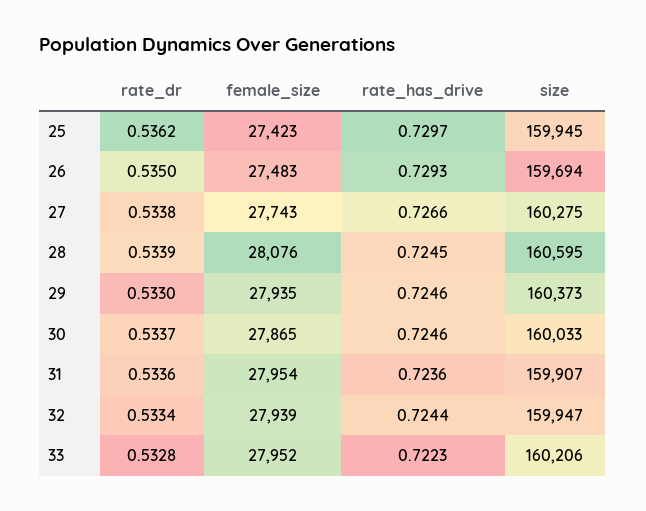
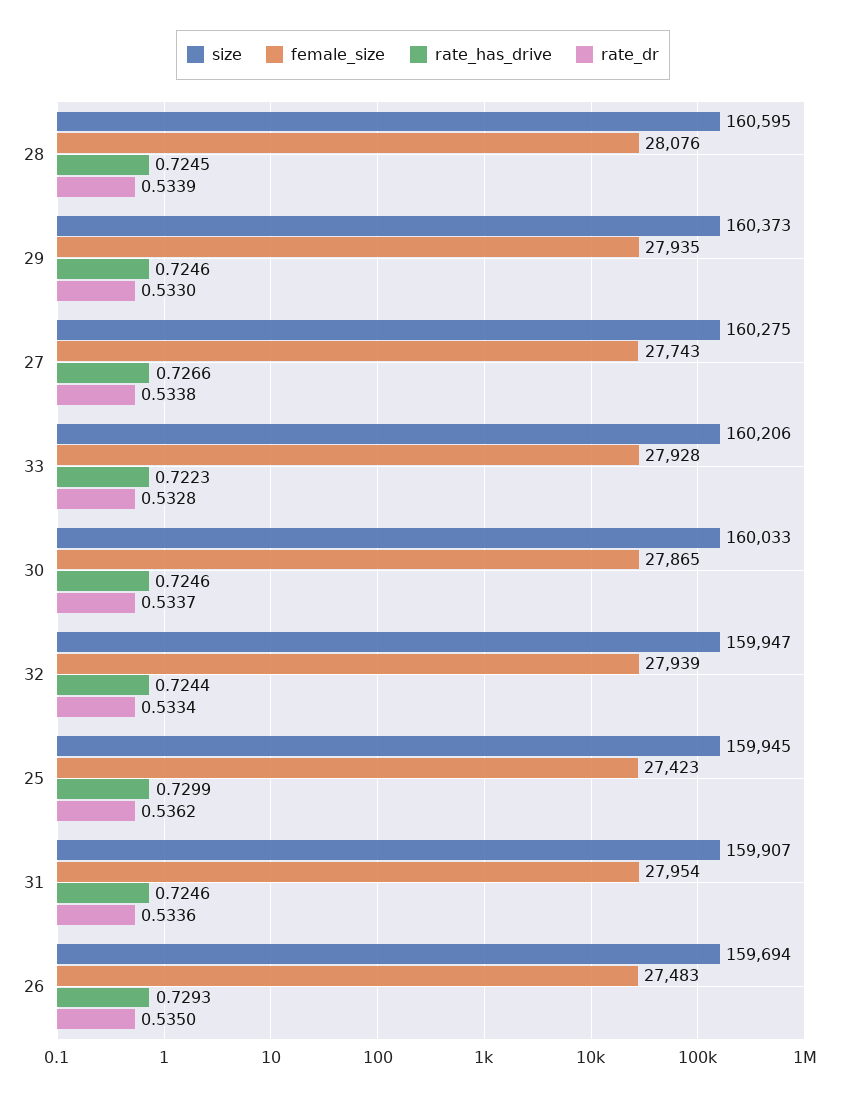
  {
    "rate_dr": {
      "25": 0.5362,
      "26": 0.535,
      "27": 0.5338,
      "28": 0.5339,
      "29": 0.533,
      "30": 0.5337,
      "31": 0.5336,
      "32": 0.5334,
      "33": 0.5328
    },
    "female_size": {
      "25": 27423,
      "26": 27483,
      "27": 27743,
      "28": 28076,
      "29": 27935,
      "30": 27865,
      "31": 27954,
      "32": 27939,
-     "33": 27952
+     "33": 27928
    },
    "rate_has_drive": {
-     "25": 0.7297,
+     "25": 0.7299,
      "26": 0.7293,
      "27": 0.7266,
      "28": 0.7245,
      "29": 0.7246,
      "30": 0.7246,
-     "31": 0.7236,
+     "31": 0.7246,
      "32": 0.7244,
      "33": 0.7223
    },
    "size": {
      "25": 159945,
      "26": 159694,
      "27": 160275,
      "28": 160595,
      "29": 160373,
      "30": 160033,
      "31": 159907,
      "32": 159947,
      "33": 160206
    }
  }

